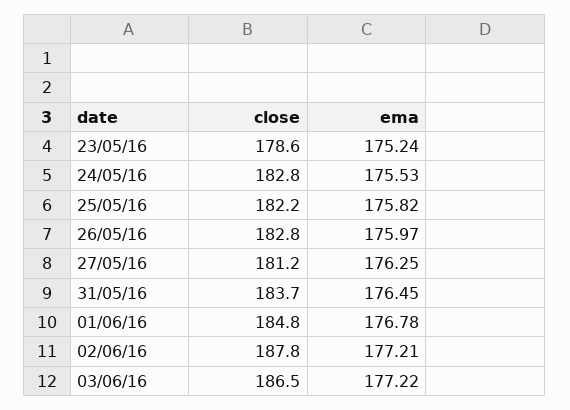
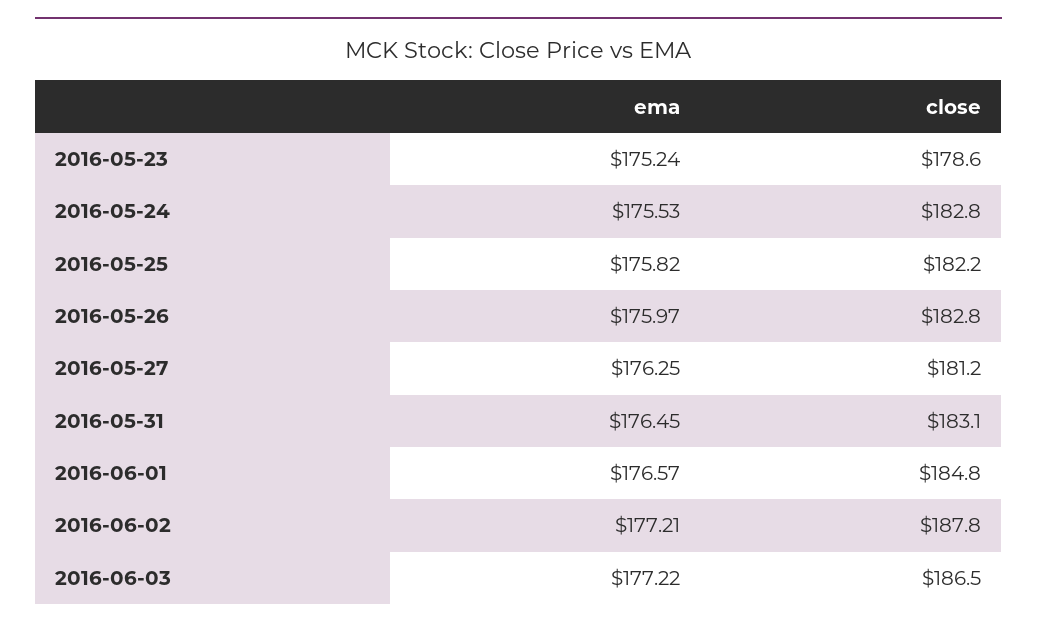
  {
    "close": {
      "23/05/16": 178.6,
      "24/05/16": 182.8,
      "25/05/16": 182.2,
      "26/05/16": 182.8,
      "27/05/16": 181.2,
-     "31/05/16": 183.7,
+     "31/05/16": 183.1,
      "01/06/16": 184.8,
      "02/06/16": 187.8,
      "03/06/16": 186.5
    },
    "ema": {
      "23/05/16": 175.24,
      "24/05/16": 175.53,
      "25/05/16": 175.82,
      "26/05/16": 175.97,
      "27/05/16": 176.25,
      "31/05/16": 176.45,
-     "01/06/16": 176.78,
+     "01/06/16": 176.57,
      "02/06/16": 177.21,
      "03/06/16": 177.22
    }
  }

